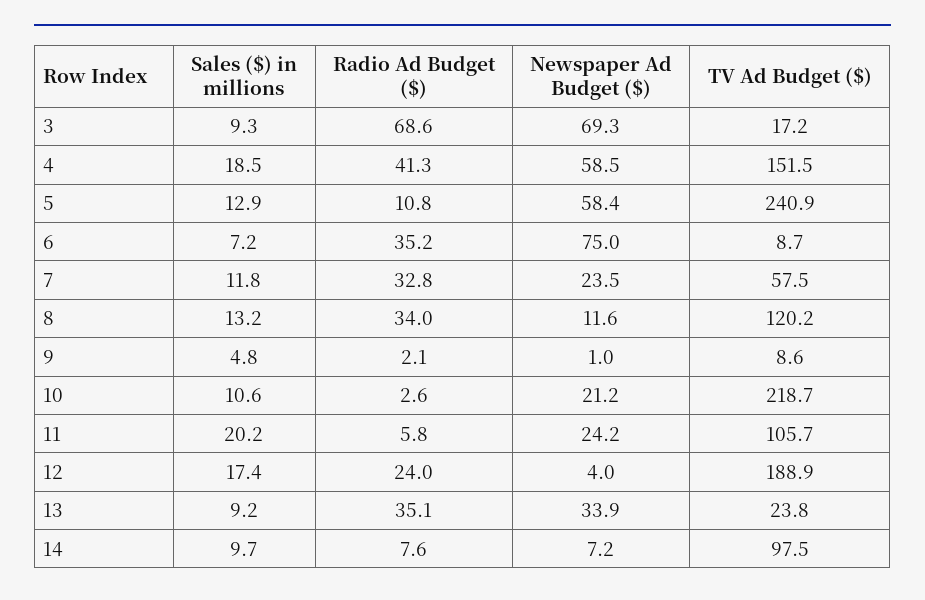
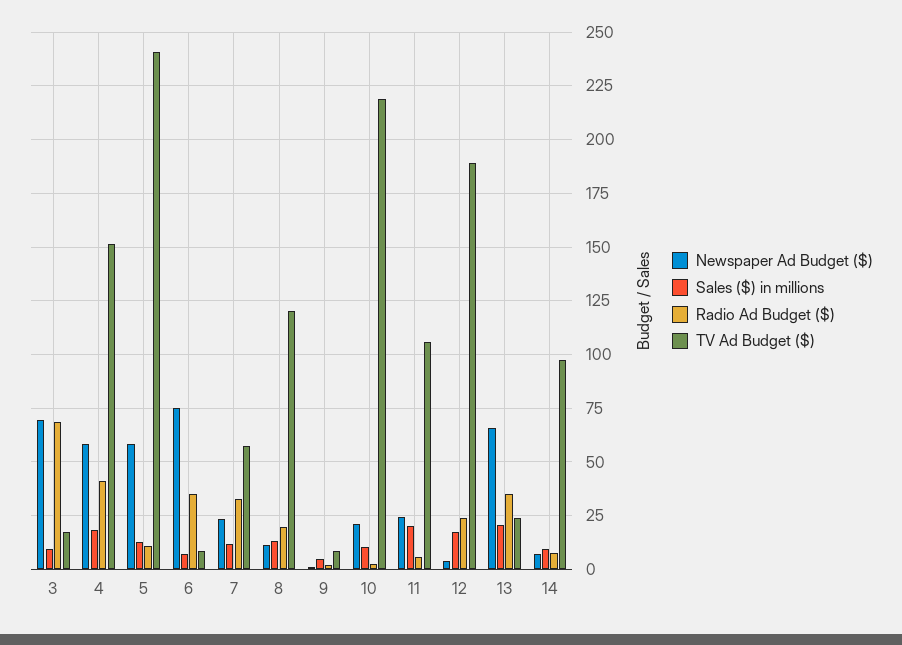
  {
    "Sales ($) in millions": {
      "3": 9.3,
      "4": 18.5,
      "5": 12.9,
      "6": 7.2,
      "7": 11.8,
      "8": 13.2,
      "9": 4.8,
      "10": 10.6,
      "11": 20.2,
      "12": 17.4,
-     "13": 9.2,
+     "13": 20,
      "14": 9.7
    },
    "Radio Ad Budget ($)": {
      "3": 68.6,
      "4": 41.3,
      "5": 10.8,
      "6": 35.2,
      "7": 32.8,
-     "8": 34,
+     "8": 20,
      "9": 2.1,
      "10": 2.6,
      "11": 5.8,
      "12": 24,
      "13": 35.1,
      "14": 7.6
    },
    "Newspaper Ad Budget ($)": {
      "3": 69.3,
      "4": 58.5,
      "5": 58.4,
      "6": 75,
      "7": 23.5,
      "8": 11.6,
      "9": 1,
      "10": 21.2,
      "11": 24.2,
      "12": 4,
-     "13": 33.9,
+     "13": 65,
      "14": 7.2
    },
    "TV Ad Budget ($)": {
      "3": 17.2,
      "4": 151.5,
      "5": 240.9,
      "6": 8.7,
      "7": 57.5,
      "8": 120.2,
      "9": 8.6,
      "10": 218.7,
      "11": 105.7,
      "12": 188.9,
      "13": 23.8,
      "14": 97.5
    }
  }

